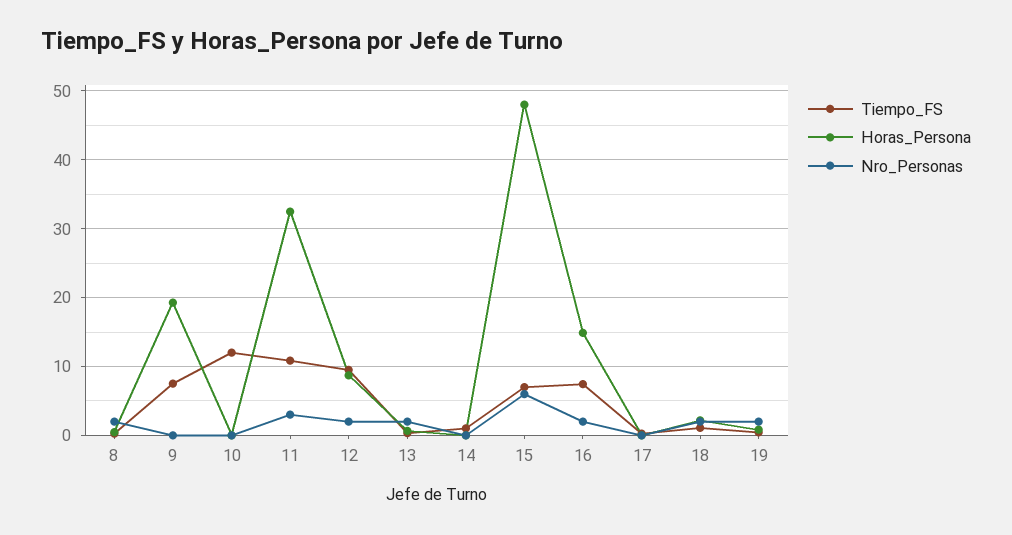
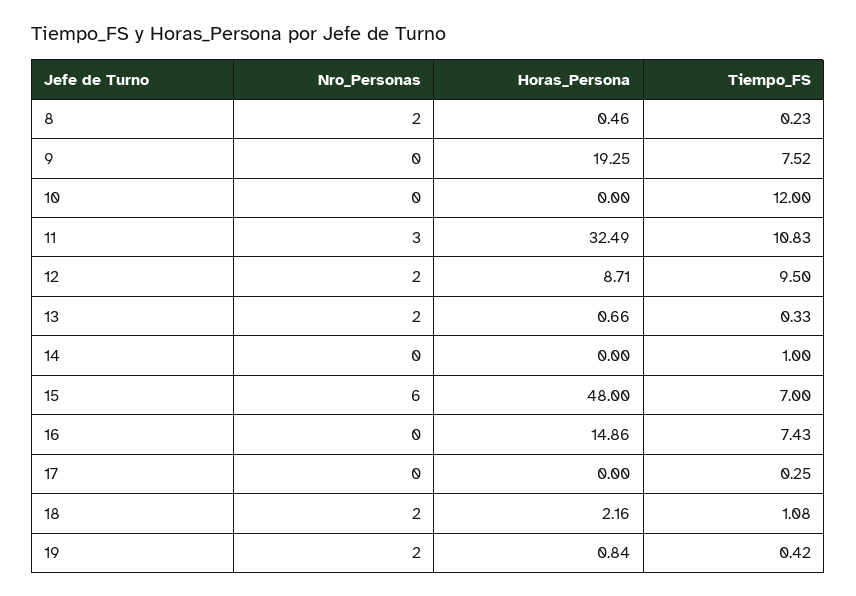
  {
    "Tiempo_FS": {
      "8": 0.23,
      "9": 7.52,
      "10": 12,
      "11": 10.83,
      "12": 9.5,
      "13": 0.33,
      "14": 1,
      "15": 7,
      "16": 7.43,
      "17": 0.25,
      "18": 1.08,
      "19": 0.42
    },
    "Horas_Persona": {
      "8": 0.46,
      "9": 19.25,
      "10": 0,
      "11": 32.49,
      "12": 8.71,
      "13": 0.66,
      "14": 0,
      "15": 48,
      "16": 14.86,
      "17": 0,
      "18": 2.16,
      "19": 0.84
    },
    "Nro_Personas": {
      "8": 2,
      "9": 0,
      "10": 0,
      "11": 3,
      "12": 2,
      "13": 2,
      "14": 0,
      "15": 6,
-     "16": 2,
+     "16": 0,
      "17": 0,
      "18": 2,
      "19": 2
    }
  }

